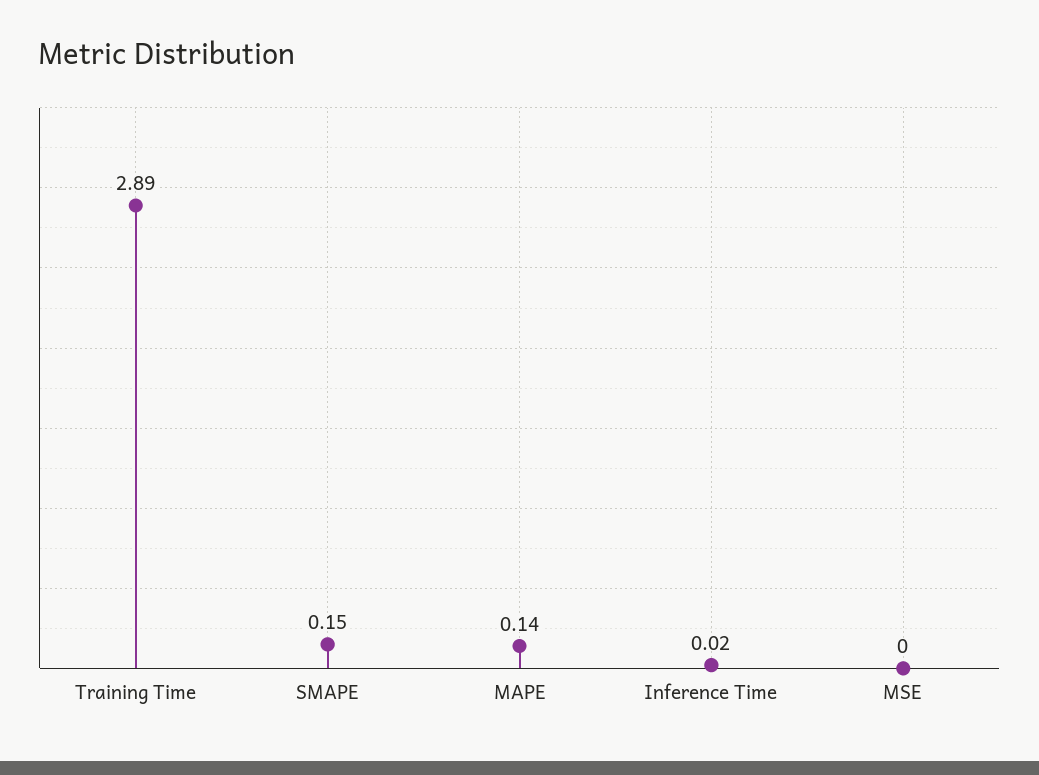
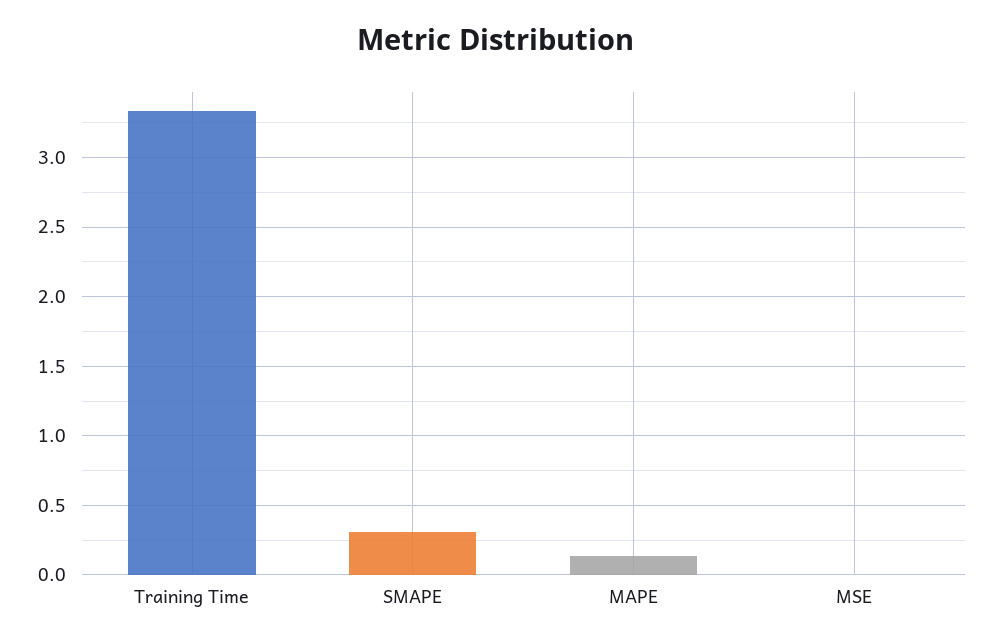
  {
-   "Training Time": 2.89,
+   "Training Time": 3.35,
-   "SMAPE": 0.15,
+   "SMAPE": 0.3,
    "MAPE": 0.14,
-   "Inference Time": 0.02,
    "MSE": 0
  }

